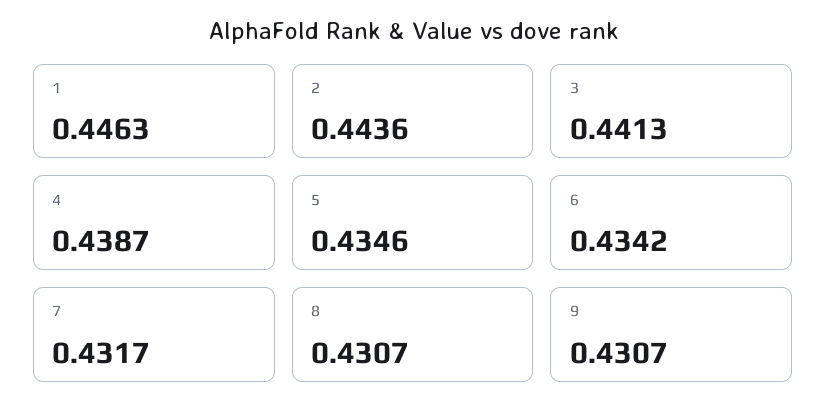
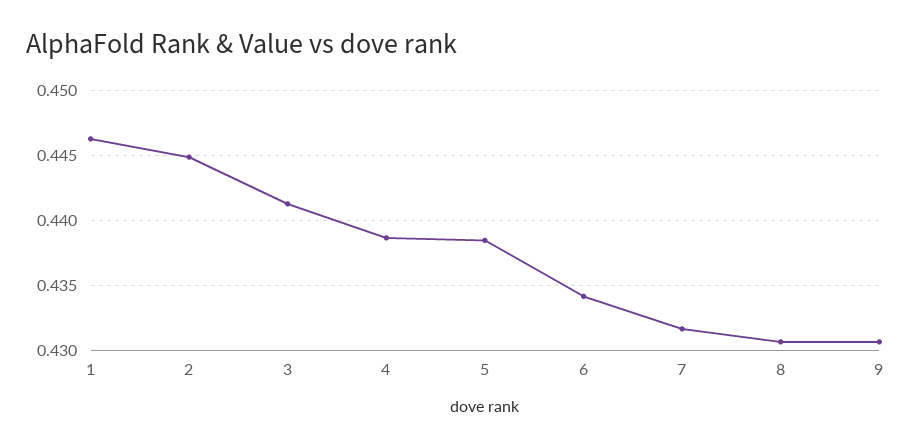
  {
    "1": 0.4463,
-   "2": 0.4436,
+   "2": 0.445,
    "3": 0.4413,
    "4": 0.4387,
-   "5": 0.4346,
+   "5": 0.4385,
    "6": 0.4342,
    "7": 0.4317,
    "8": 0.4307,
    "9": 0.4307
  }

